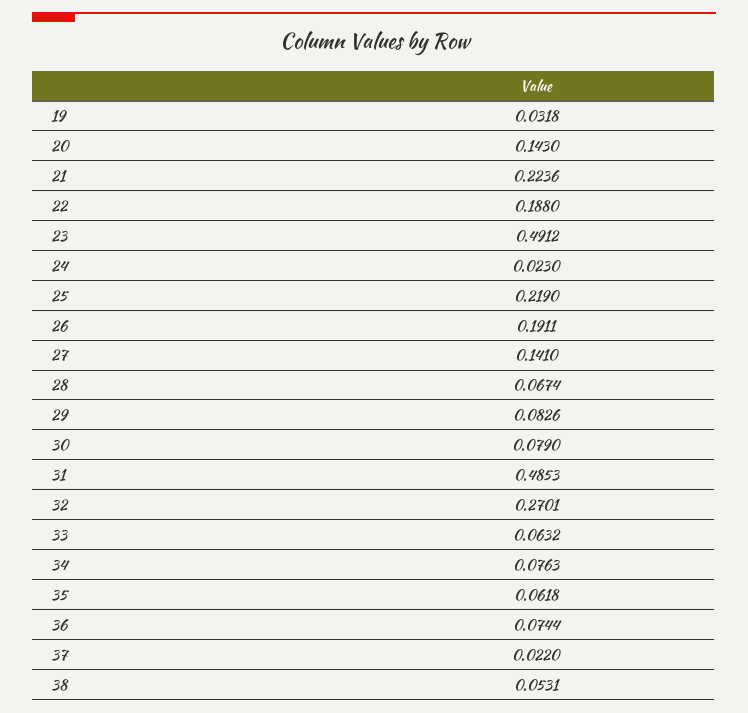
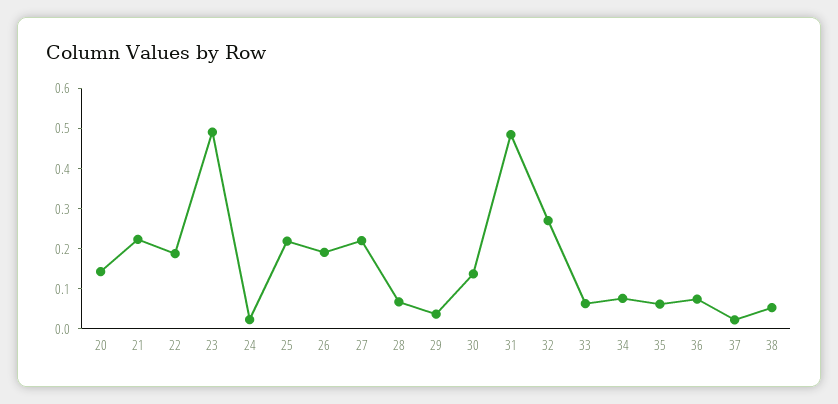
  {
-   "19": 0.0318,
    "20": 0.143,
    "21": 0.2236,
    "22": 0.188,
    "23": 0.4912,
    "24": 0.023,
    "25": 0.219,
    "26": 0.1911,
-   "27": 0.141,
+   "27": 0.22,
    "28": 0.0674,
-   "29": 0.0826,
+   "29": 0.04,
-   "30": 0.079,
+   "30": 0.14,
    "31": 0.4853,
    "32": 0.2701,
    "33": 0.0632,
    "34": 0.0763,
    "35": 0.0618,
    "36": 0.0744,
    "37": 0.022,
    "38": 0.0531
  }

